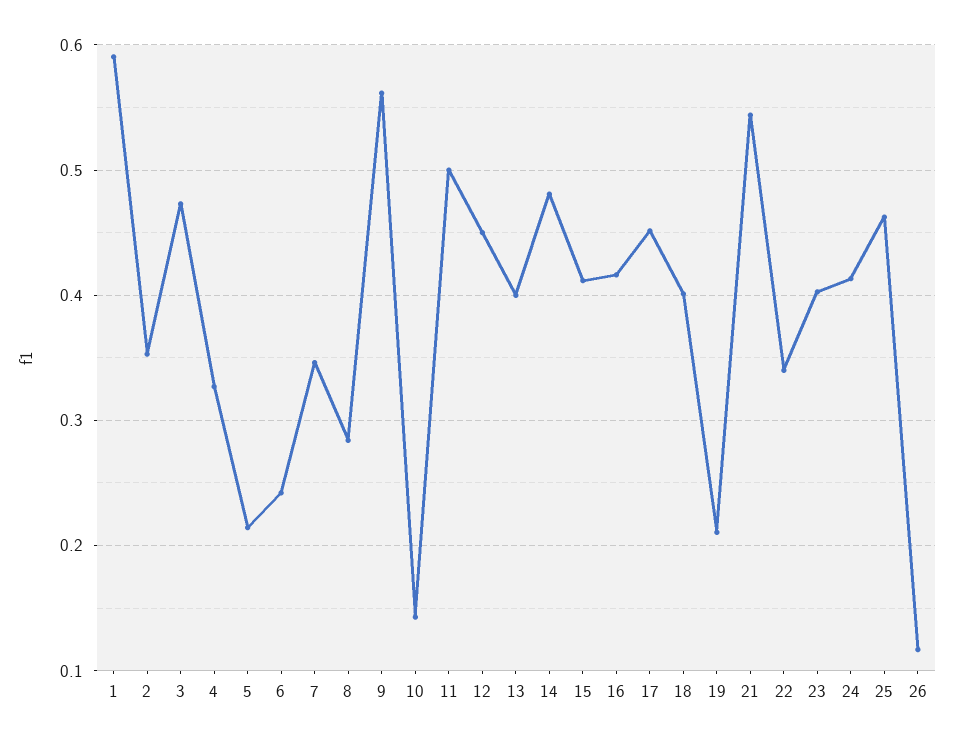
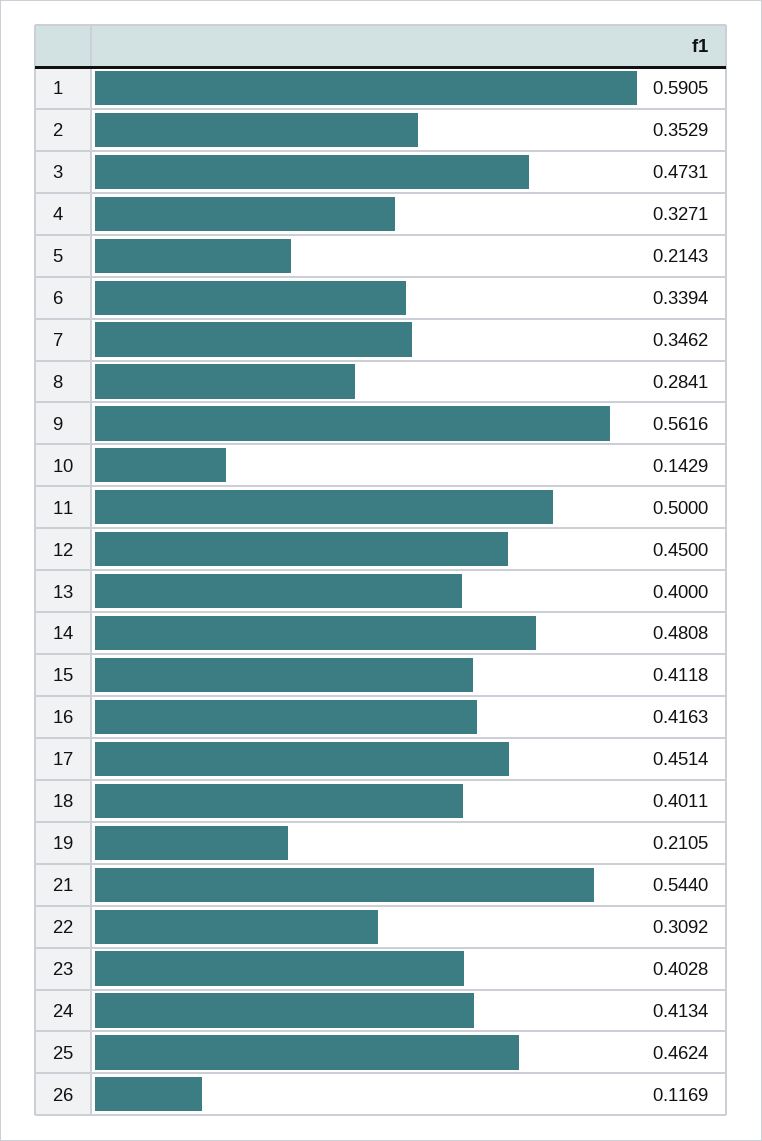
  {
    "1": 0.5905,
    "2": 0.3529,
    "3": 0.4731,
    "4": 0.3271,
    "5": 0.2143,
-   "6": 0.24,
+   "6": 0.3394,
    "7": 0.3462,
    "8": 0.2841,
    "9": 0.5616,
    "10": 0.1429,
    "11": 0.5,
    "12": 0.45,
    "13": 0.4,
    "14": 0.4808,
    "15": 0.4118,
    "16": 0.4163,
    "17": 0.4514,
    "18": 0.4011,
    "19": 0.2105,
    "21": 0.544,
-   "22": 0.34,
+   "22": 0.3092,
    "23": 0.4028,
    "24": 0.4134,
    "25": 0.4624,
    "26": 0.1169
  }

